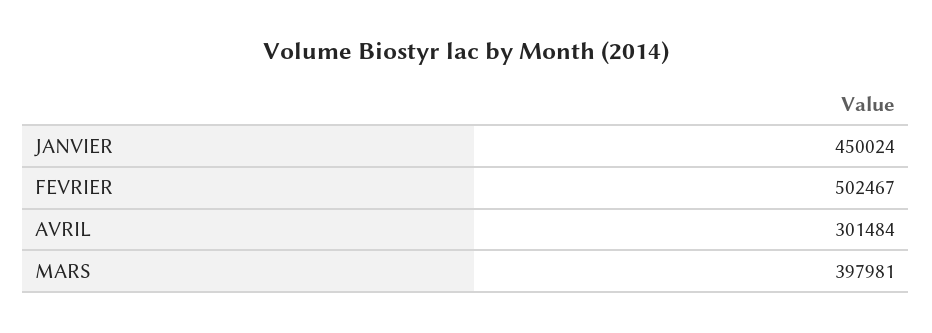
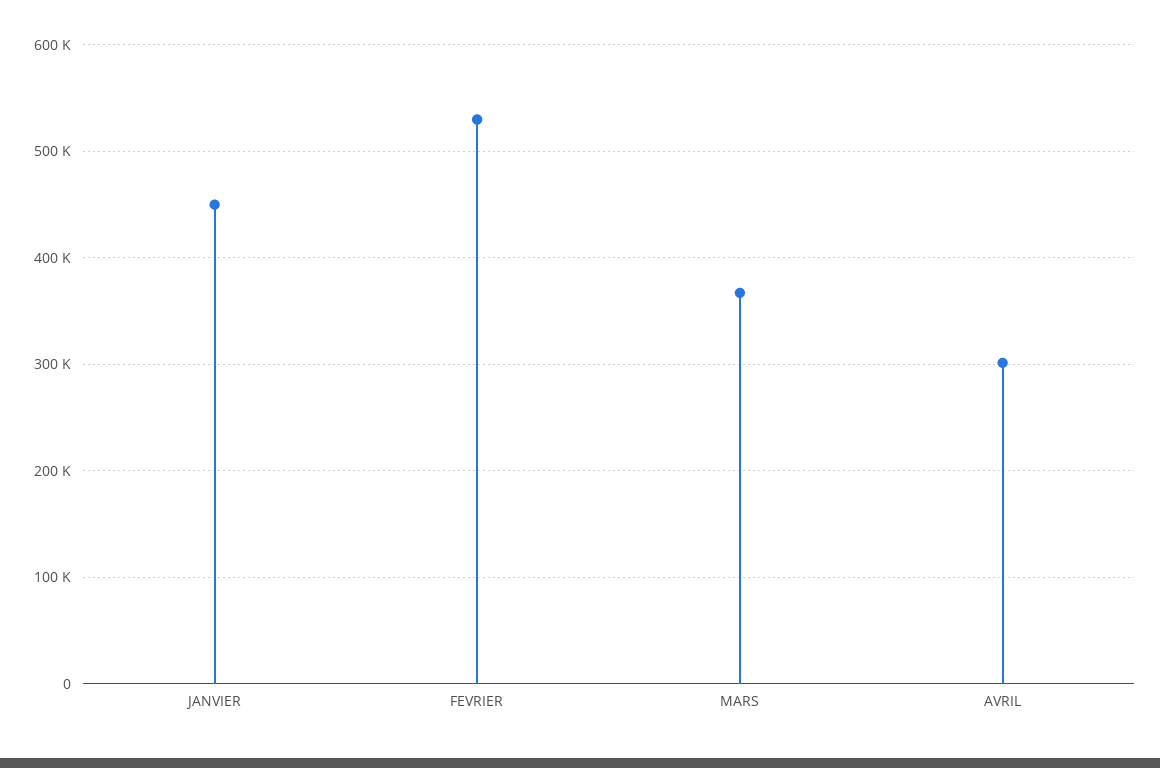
  {
    "JANVIER": 450024,
-   "FEVRIER": 502467,
+   "FEVRIER": 530000,
    "AVRIL": 301484,
-   "MARS": 397981
+   "MARS": 370000
  }

